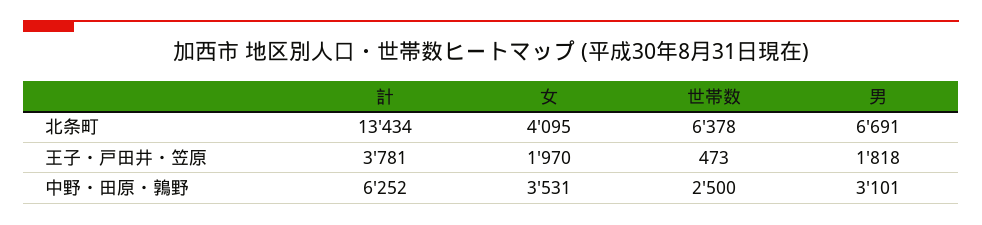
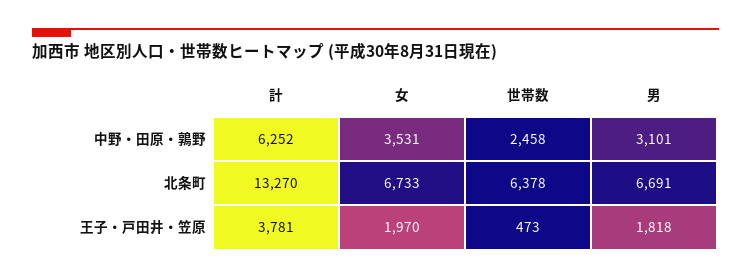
  {
    "計": {
-     "北条町": 13434,
+     "北条町": 13270,
      "王子・戸田井・笠原": 3781,
      "中野・田原・鶉野": 6252
    },
    "女": {
-     "北条町": 4095,
+     "北条町": 6733,
      "王子・戸田井・笠原": 1970,
      "中野・田原・鶉野": 3531
    },
    "世帯数": {
      "北条町": 6378,
      "王子・戸田井・笠原": 473,
-     "中野・田原・鶉野": 2500
+     "中野・田原・鶉野": 2458
    },
    "男": {
      "北条町": 6691,
      "王子・戸田井・笠原": 1818,
      "中野・田原・鶉野": 3101
    }
  }

